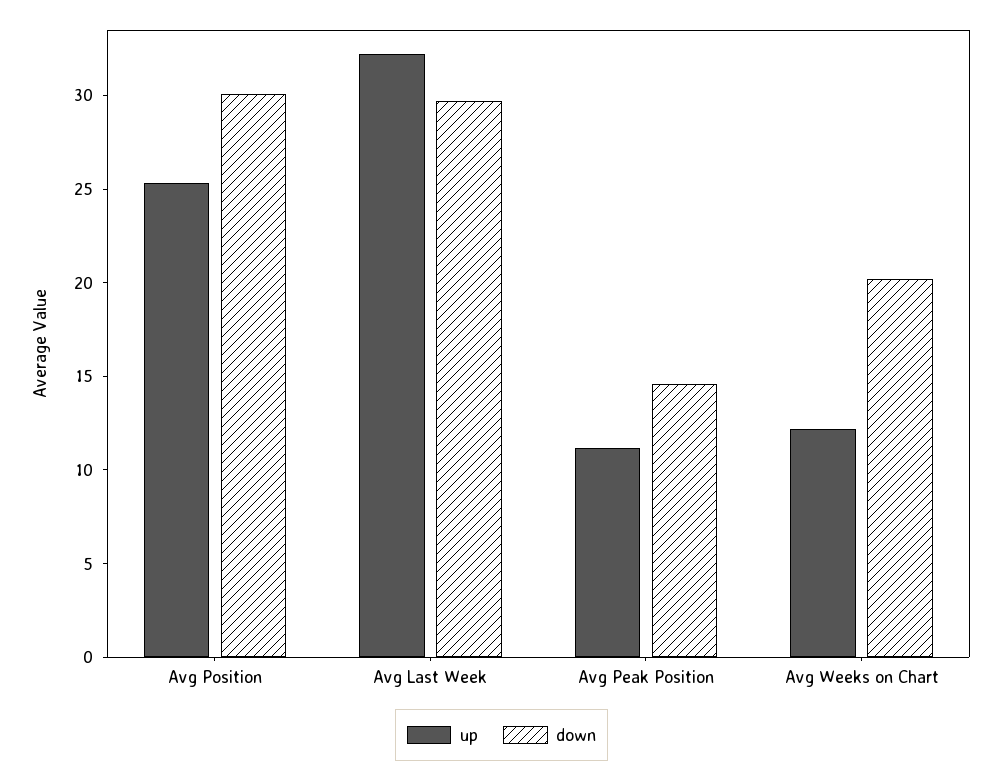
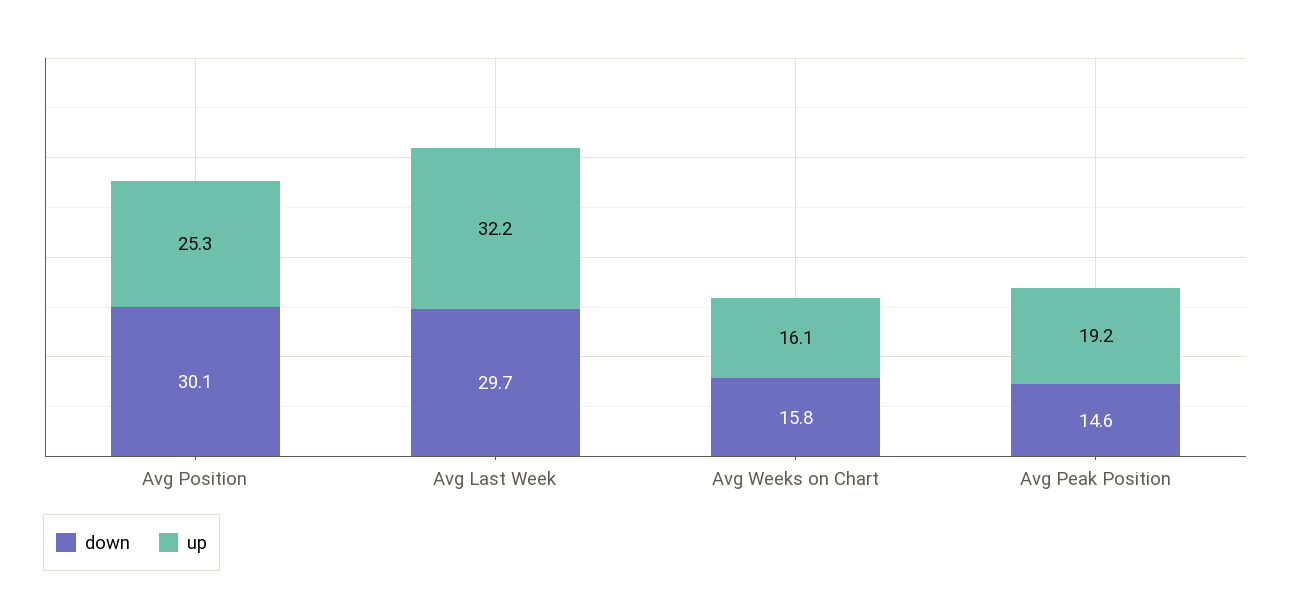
  {
    "up": {
      "Avg Position": 25.3,
      "Avg Last Week": 32.2,
-     "Avg Peak Position": 11,
+     "Avg Peak Position": 19.2,
-     "Avg Weeks on Chart": 12
+     "Avg Weeks on Chart": 16.1
    },
    "down": {
      "Avg Position": 30.1,
      "Avg Last Week": 29.7,
      "Avg Peak Position": 14.6,
-     "Avg Weeks on Chart": 20
+     "Avg Weeks on Chart": 15.8
    }
  }

